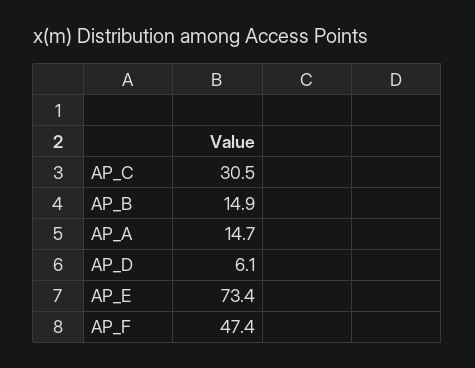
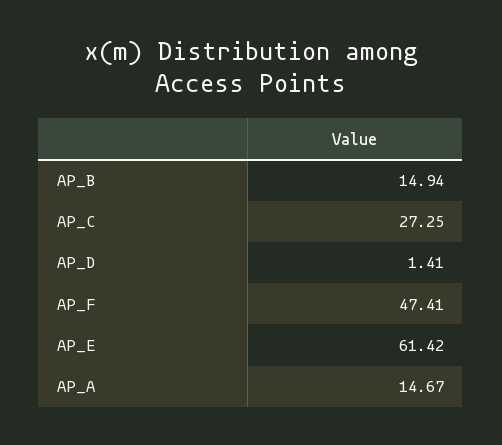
  {
-   "AP_C": 30.5,
+   "AP_C": 27.25,
    "AP_B": 14.94,
    "AP_A": 14.67,
-   "AP_D": 6.1,
+   "AP_D": 1.41,
-   "AP_E": 73.4,
+   "AP_E": 61.42,
    "AP_F": 47.41
  }

